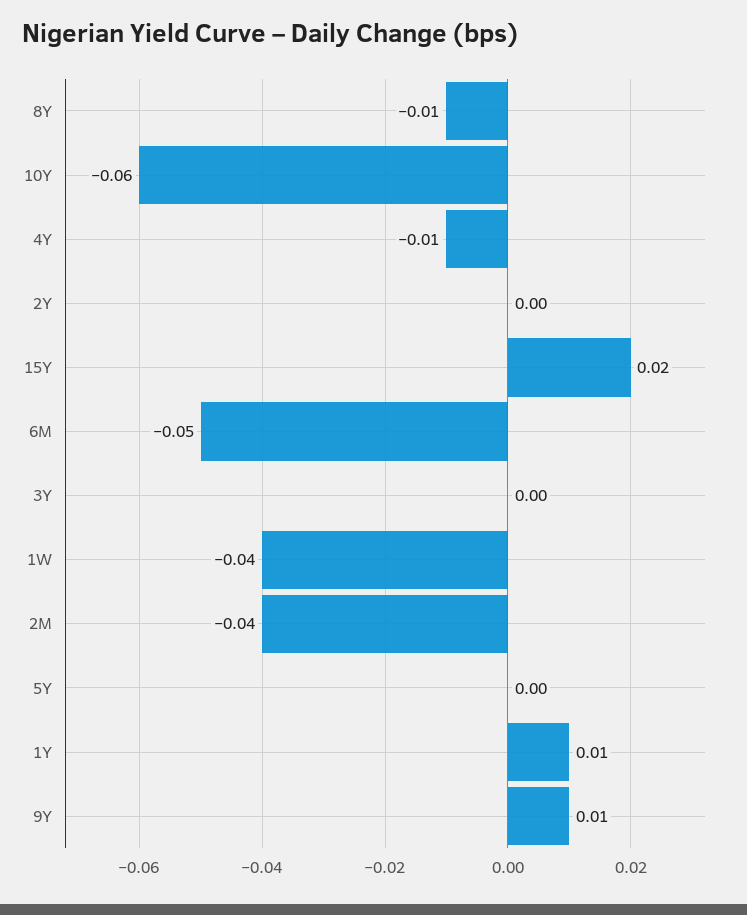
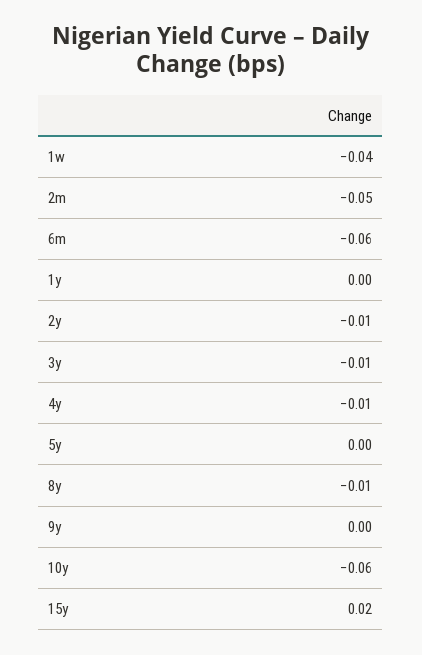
  {
    "8Y": -0.01,
    "10Y": -0.06,
    "4Y": -0.01,
-   "2Y": 0,
+   "2Y": -0.01,
    "15Y": 0.02,
-   "6M": -0.05,
+   "6M": -0.06,
-   "3Y": 0,
+   "3Y": -0.01,
    "1W": -0.04,
-   "2M": -0.04,
+   "2M": -0.05,
    "5Y": 0,
-   "1Y": 0.01,
+   "1Y": 0,
-   "9Y": 0.01
+   "9Y": 0
  }

